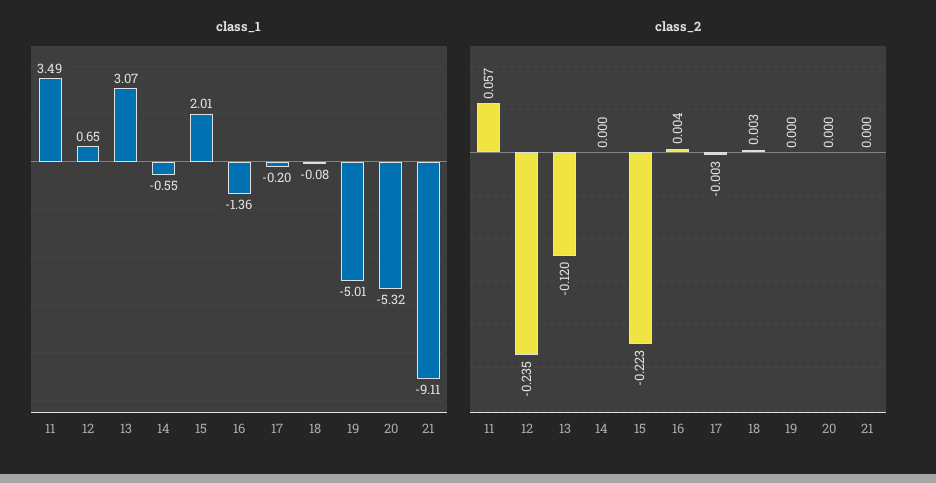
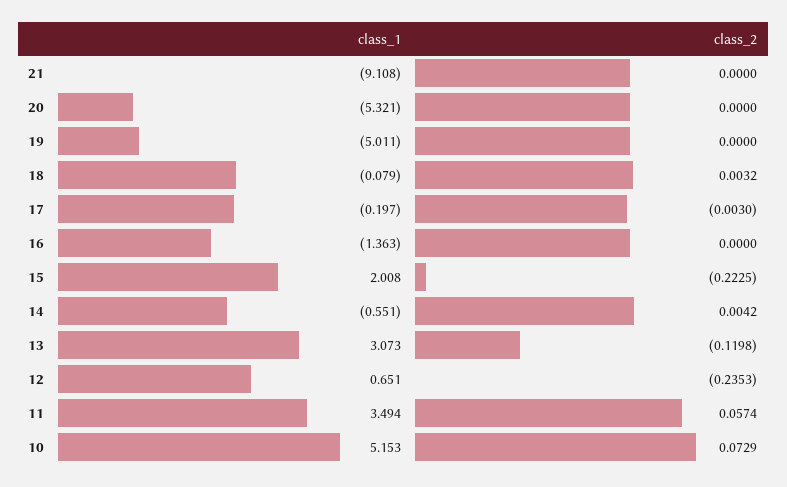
  {
    "class_1": {
      "11": 3.494,
      "12": 0.651,
      "13": 3.073,
      "14": -0.551,
      "15": 2.008,
      "16": -1.363,
      "17": -0.197,
      "18": -0.079,
      "19": -5.011,
      "20": -5.321,
-     "21": -9.108
+     "21": -9.108,
+     "10": 5.153
    },
    "class_2": {
      "11": 0.0574,
      "12": -0.2353,
      "13": -0.1198,
-     "14": 0,
+     "14": 0.0042,
      "15": -0.2225,
-     "16": 0.004,
+     "16": 0,
      "17": -0.003,
      "18": 0.0032,
      "19": 0,
      "20": 0,
-     "21": 0
+     "21": 0,
+     "10": 0.0729
    }
  }

